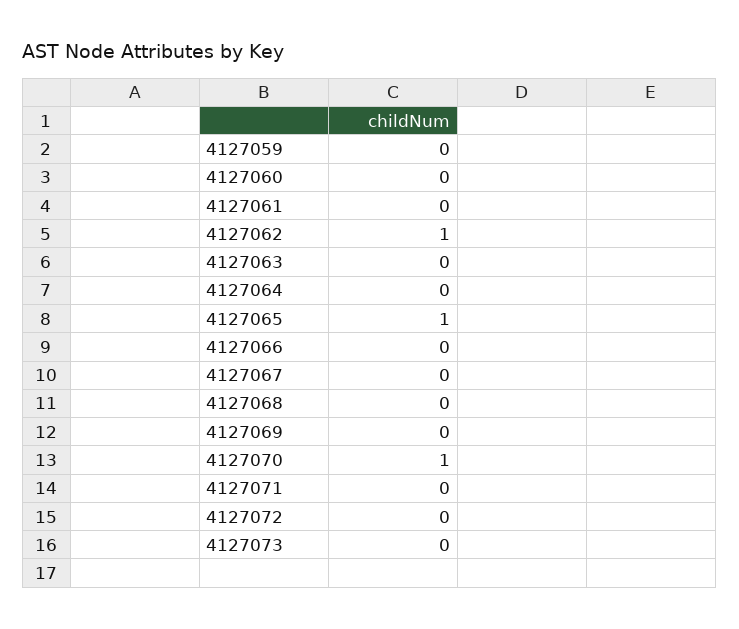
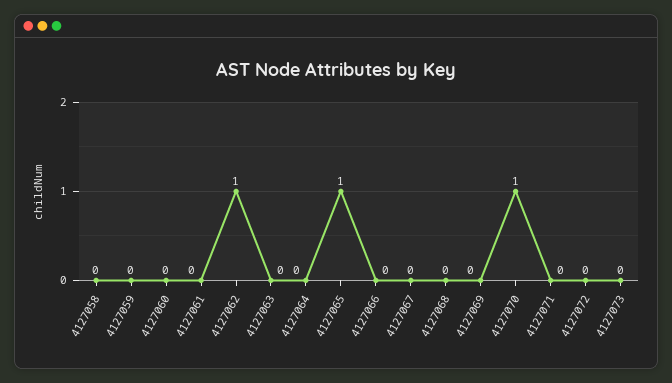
  {
    "4127059": 0,
    "4127060": 0,
    "4127061": 0,
    "4127062": 1,
    "4127063": 0,
    "4127064": 0,
    "4127065": 1,
    "4127066": 0,
    "4127067": 0,
    "4127068": 0,
    "4127069": 0,
    "4127070": 1,
    "4127071": 0,
    "4127072": 0,
-   "4127073": 0
+   "4127073": 0,
+   "4127058": 0
  }

